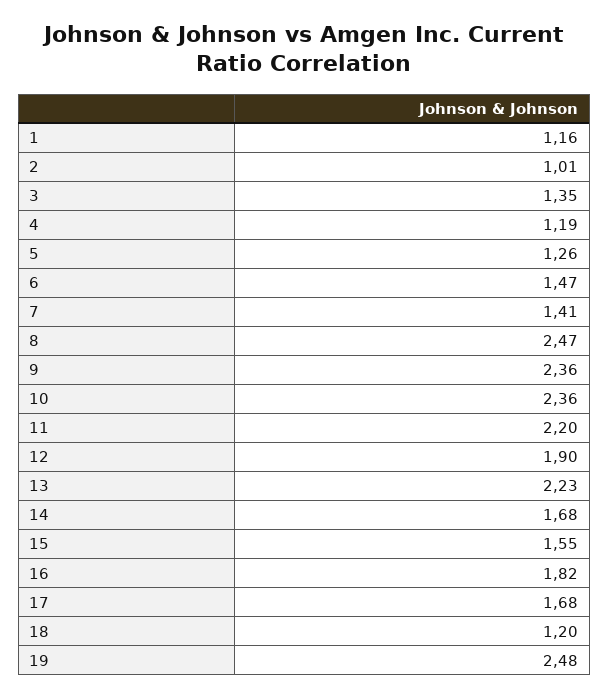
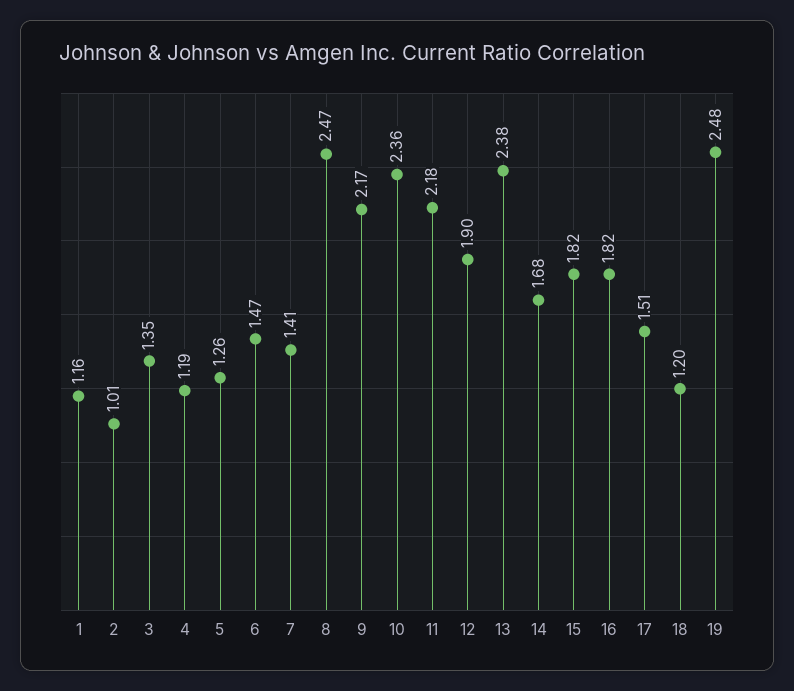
  {
    "1": 1.16,
    "2": 1.01,
    "3": 1.35,
    "4": 1.19,
    "5": 1.26,
    "6": 1.47,
    "7": 1.41,
    "8": 2.47,
-   "9": 2.36,
+   "9": 2.17,
    "10": 2.36,
-   "11": 2.2,
+   "11": 2.18,
    "12": 1.9,
-   "13": 2.23,
+   "13": 2.38,
    "14": 1.68,
-   "15": 1.55,
+   "15": 1.82,
    "16": 1.82,
-   "17": 1.68,
+   "17": 1.51,
    "18": 1.2,
    "19": 2.48
  }

